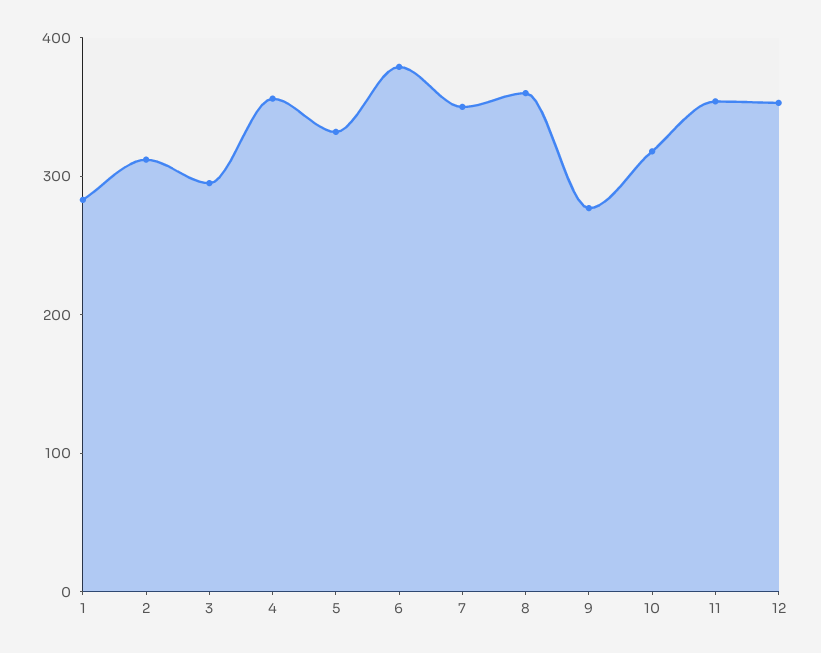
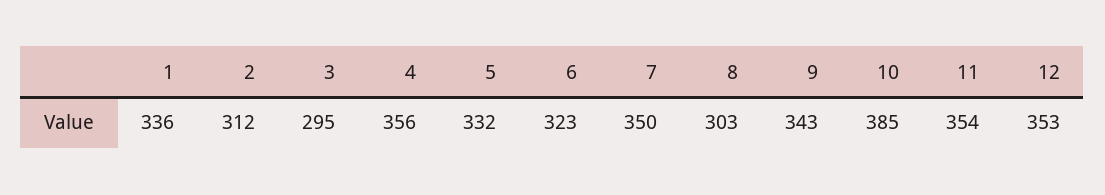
  {
-   "1": 280,
+   "1": 336,
    "2": 312,
    "3": 295,
    "4": 356,
    "5": 332,
-   "6": 380,
+   "6": 323,
    "7": 350,
-   "8": 360,
+   "8": 303,
-   "9": 280,
+   "9": 343,
-   "10": 320,
+   "10": 385,
    "11": 354,
    "12": 353
  }

